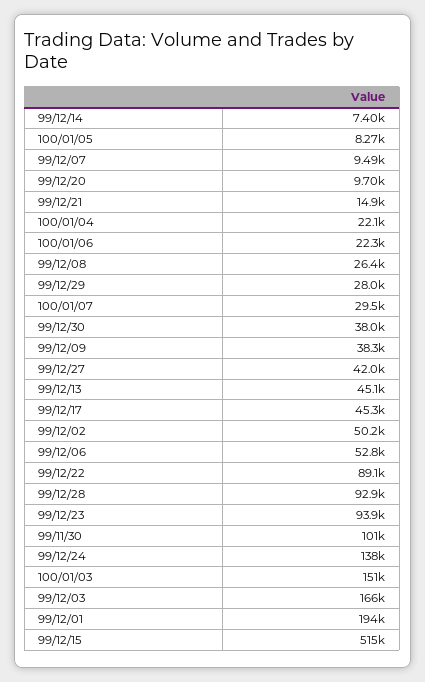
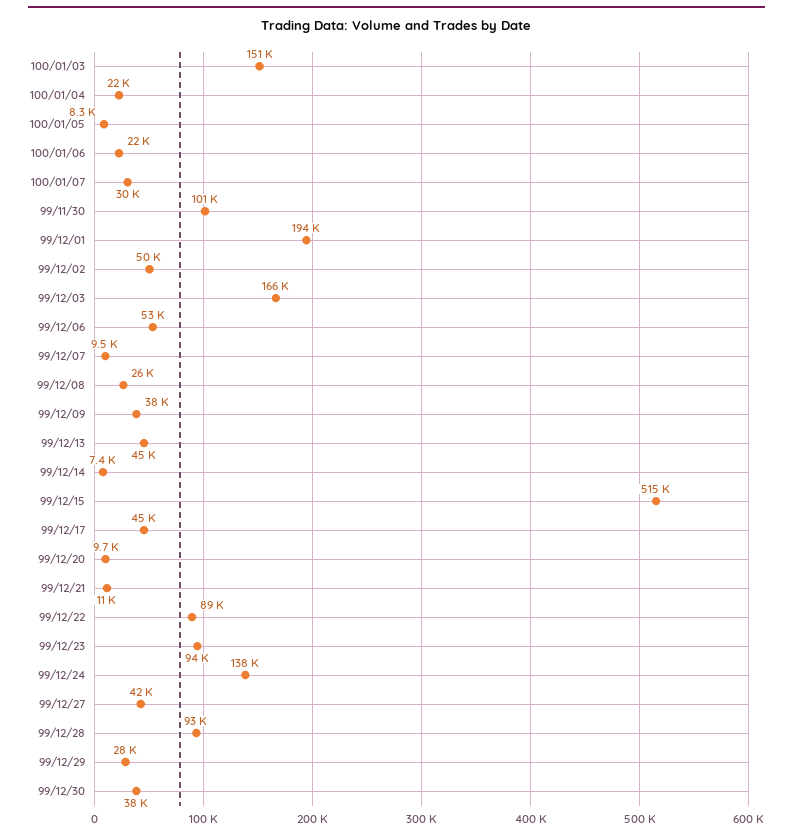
  {
    "99/12/14": 7400,
    "100/01/05": 8270,
    "99/12/07": 9490,
    "99/12/20": 9700,
-   "99/12/21": 14900,
+   "99/12/21": 11000,
    "100/01/04": 22100,
    "100/01/06": 22300,
    "99/12/08": 26400,
    "99/12/29": 28000,
    "100/01/07": 29500,
    "99/12/30": 38000,
    "99/12/09": 38300,
    "99/12/27": 42000,
    "99/12/13": 45100,
    "99/12/17": 45300,
    "99/12/02": 50200,
    "99/12/06": 52800,
    "99/12/22": 89100,
    "99/12/28": 92900,
    "99/12/23": 93900,
    "99/11/30": 101000,
    "99/12/24": 138000,
    "100/01/03": 151000,
    "99/12/03": 166000,
    "99/12/01": 194000,
    "99/12/15": 515000
  }

